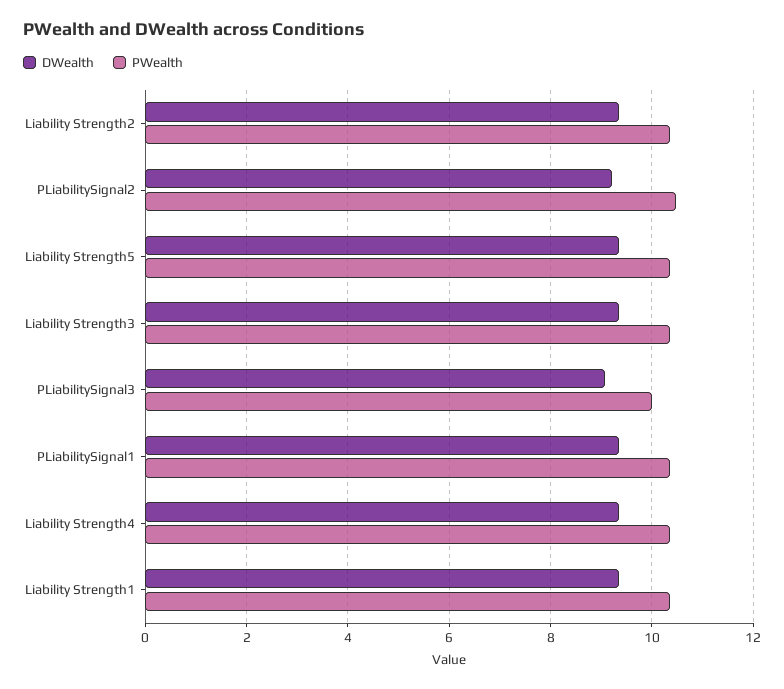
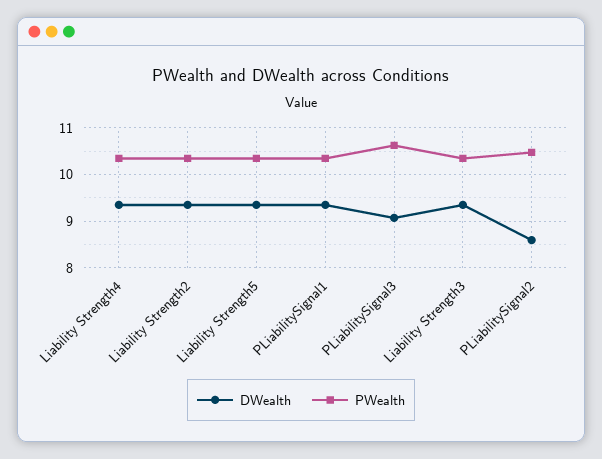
  {
    "DWealth": {
      "Liability Strength2": 9.4,
-     "PLiabilitySignal2": 9.2,
+     "PLiabilitySignal2": 8.6,
      "Liability Strength5": 9.4,
      "Liability Strength3": 9.4,
      "PLiabilitySignal3": 9,
      "PLiabilitySignal1": 9.4,
-     "Liability Strength4": 9.4,
+     "Liability Strength4": 9.4
-     "Liability Strength1": 9.4
    },
    "PWealth": {
      "Liability Strength2": 10.4,
      "PLiabilitySignal2": 10.4,
      "Liability Strength5": 10.4,
      "Liability Strength3": 10.4,
-     "PLiabilitySignal3": 10,
+     "PLiabilitySignal3": 10.6,
      "PLiabilitySignal1": 10.4,
-     "Liability Strength4": 10.4,
+     "Liability Strength4": 10.4
-     "Liability Strength1": 10.4
    }
  }

